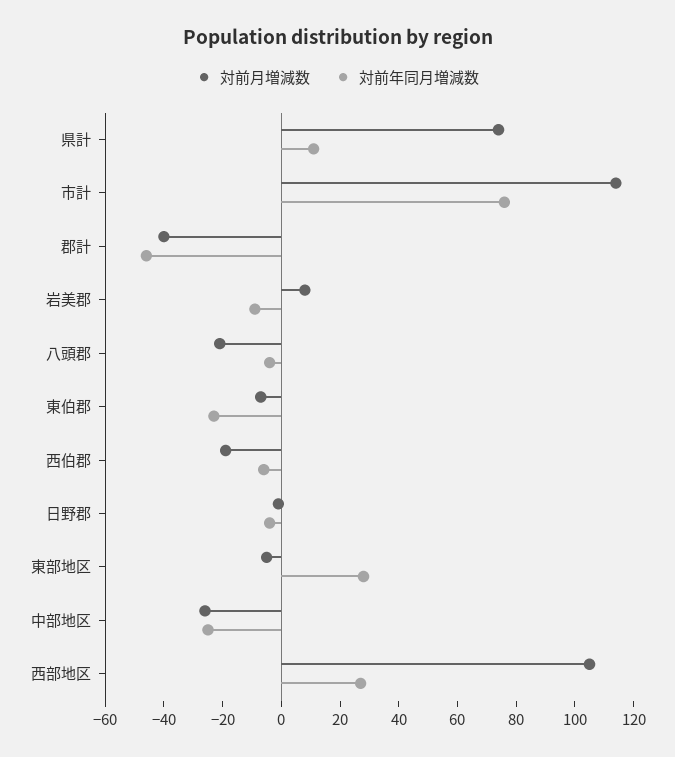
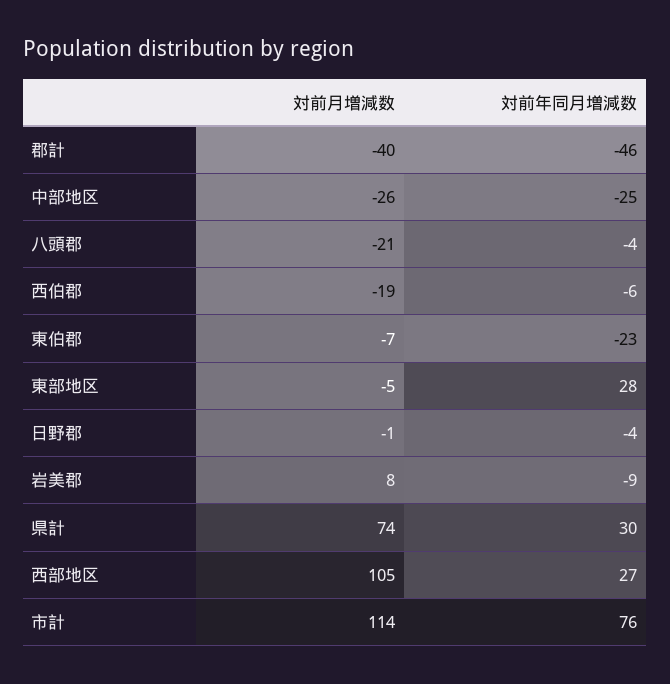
  {
    "対前月増減数": {
      "県計": 74,
      "市計": 114,
      "郡計": -40,
      "岩美郡": 8,
      "八頭郡": -21,
      "東伯郡": -7,
      "西伯郡": -19,
      "日野郡": -1,
      "東部地区": -5,
      "中部地区": -26,
      "西部地区": 105
    },
    "対前年同月増減数": {
-     "県計": 10,
+     "県計": 30,
      "市計": 76,
      "郡計": -46,
      "岩美郡": -9,
      "八頭郡": -4,
      "東伯郡": -23,
      "西伯郡": -6,
      "日野郡": -4,
      "東部地区": 28,
      "中部地区": -25,
      "西部地区": 27
    }
  }

